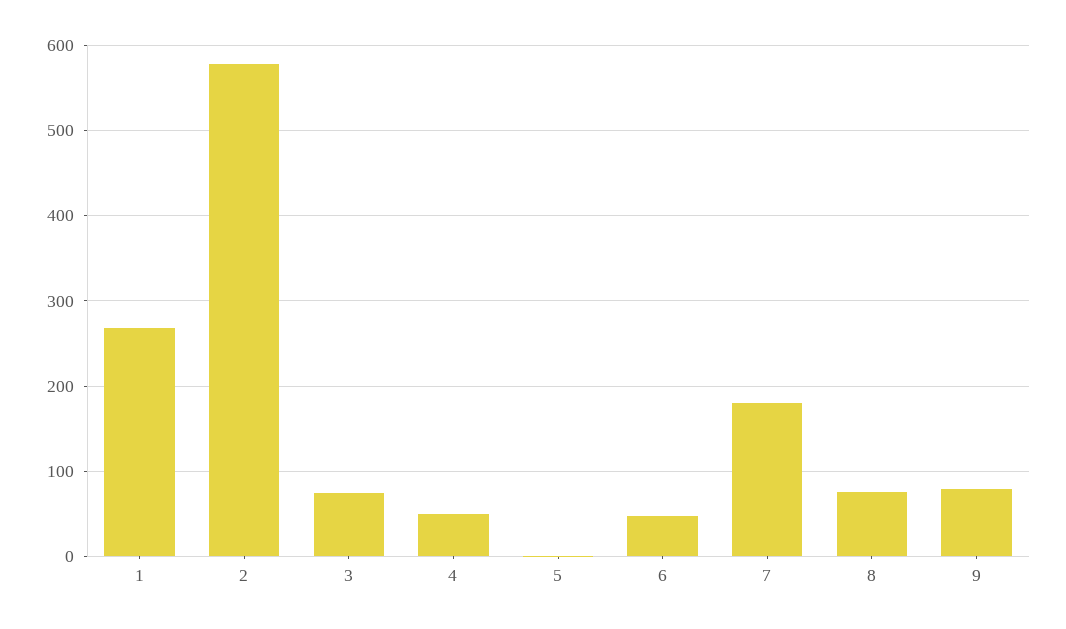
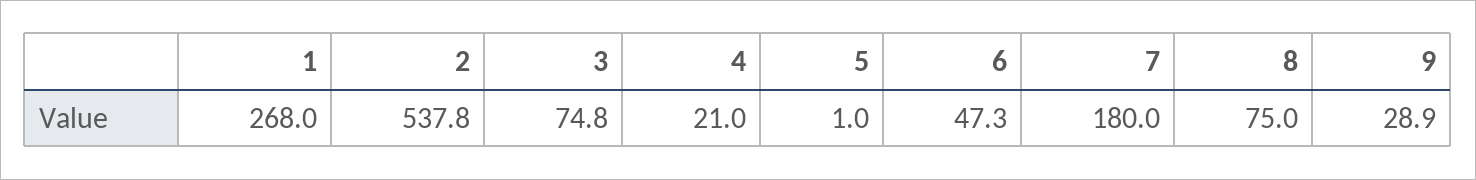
  {
    "1": 268,
-   "2": 580,
+   "2": 537.8,
    "3": 74.8,
-   "4": 50,
+   "4": 21,
    "5": 1,
    "6": 47.3,
    "7": 180,
    "8": 75,
-   "9": 80
+   "9": 28.9
  }

